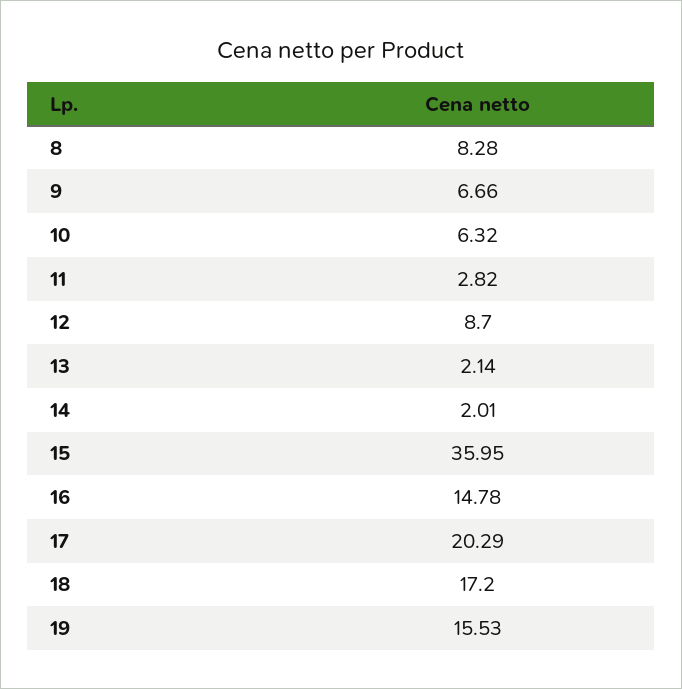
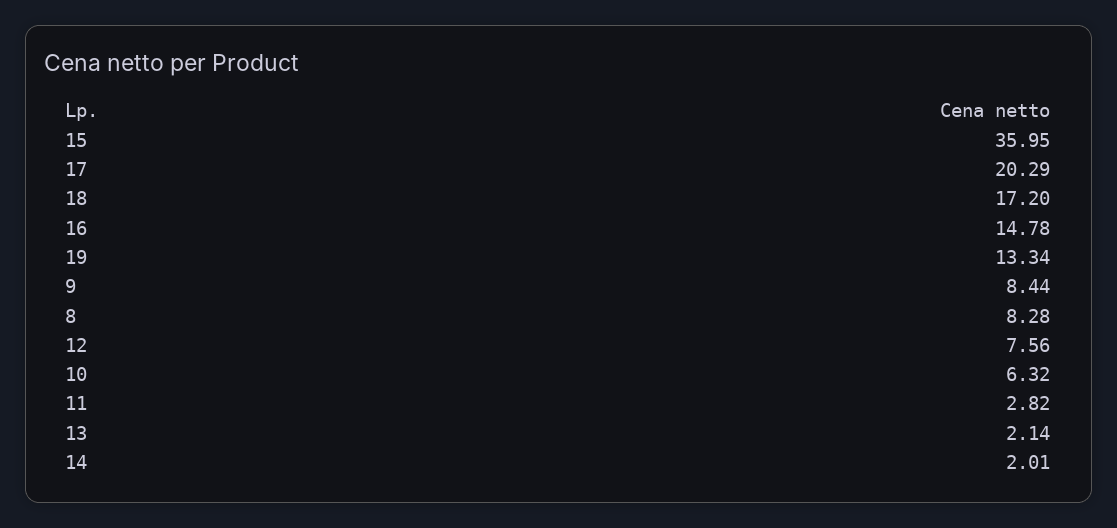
  {
    "8": 8.28,
-   "9": 6.66,
+   "9": 8.44,
    "10": 6.32,
    "11": 2.82,
-   "12": 8.7,
+   "12": 7.56,
    "13": 2.14,
    "14": 2.01,
    "15": 35.95,
    "16": 14.78,
    "17": 20.29,
    "18": 17.2,
-   "19": 15.53
+   "19": 13.34
  }

